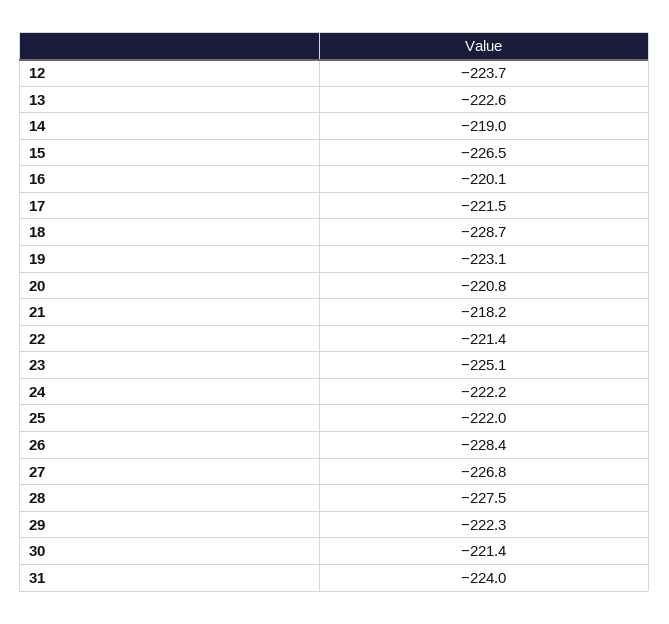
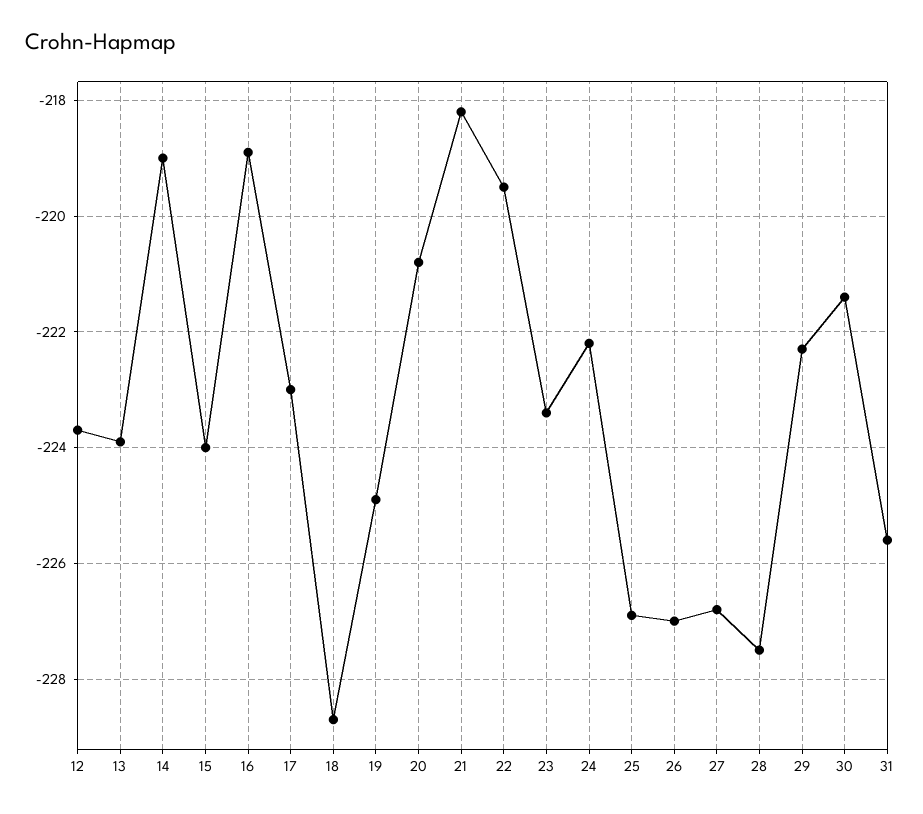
  {
    "12": -223.7,
-   "13": -222.6,
+   "13": -224,
    "14": -219,
-   "15": -226.5,
+   "15": -224,
-   "16": -220.1,
+   "16": -219,
-   "17": -221.5,
+   "17": -223,
    "18": -228.7,
-   "19": -223.1,
+   "19": -225,
    "20": -220.8,
    "21": -218.2,
-   "22": -221.4,
+   "22": -219.5,
-   "23": -225.1,
+   "23": -223.5,
    "24": -222.2,
-   "25": -222,
+   "25": -227,
-   "26": -228.4,
+   "26": -227,
    "27": -226.8,
    "28": -227.5,
    "29": -222.3,
    "30": -221.4,
-   "31": -224
+   "31": -225.5
  }

